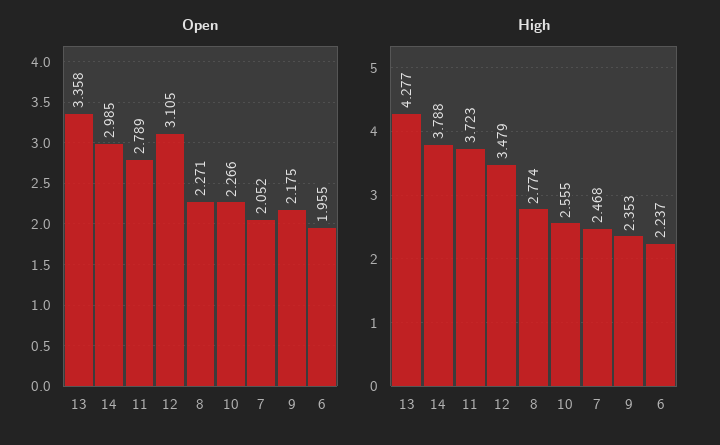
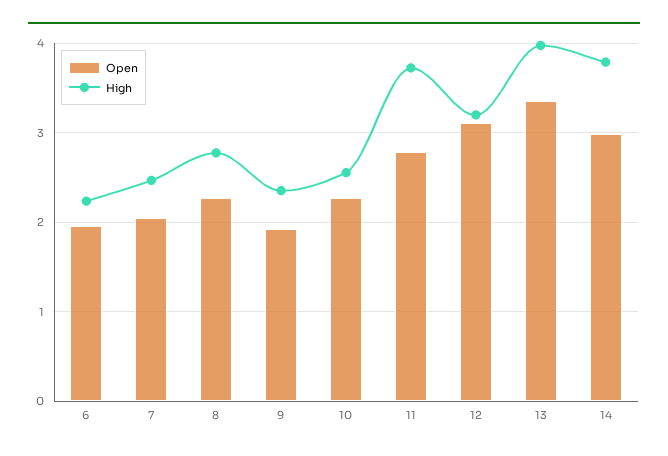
  {
    "Open": {
      "13": 3.358,
      "14": 2.985,
      "11": 2.789,
      "12": 3.105,
      "8": 2.271,
      "10": 2.266,
      "7": 2.052,
-     "9": 2.175,
+     "9": 1.9,
      "6": 1.955
    },
    "High": {
-     "13": 4.277,
+     "13": 4,
      "14": 3.788,
      "11": 3.723,
-     "12": 3.479,
+     "12": 3.2,
      "8": 2.774,
      "10": 2.555,
      "7": 2.468,
      "9": 2.353,
      "6": 2.237
    }
  }

